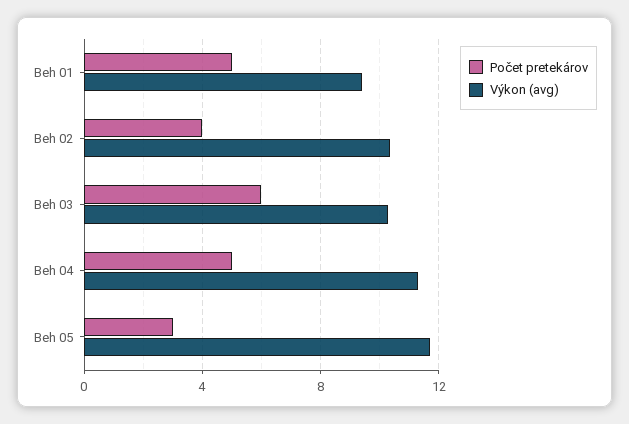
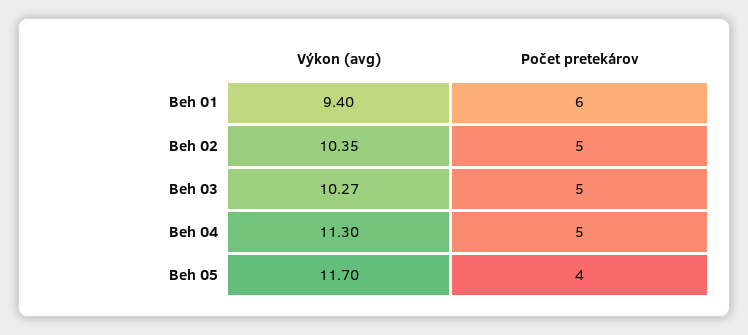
  {
    "Počet pretekárov": {
-     "Beh 01": 5,
+     "Beh 01": 6,
-     "Beh 02": 4,
+     "Beh 02": 5,
-     "Beh 03": 6,
+     "Beh 03": 5,
      "Beh 04": 5,
-     "Beh 05": 3
+     "Beh 05": 4
    },
    "Výkon (avg)": {
      "Beh 01": 9.4,
      "Beh 02": 10.35,
      "Beh 03": 10.27,
      "Beh 04": 11.3,
      "Beh 05": 11.7
    }
  }

